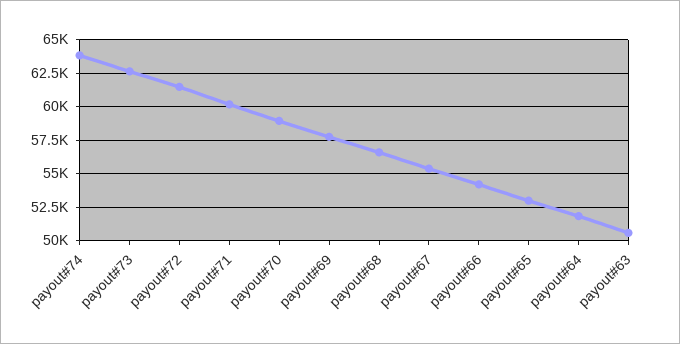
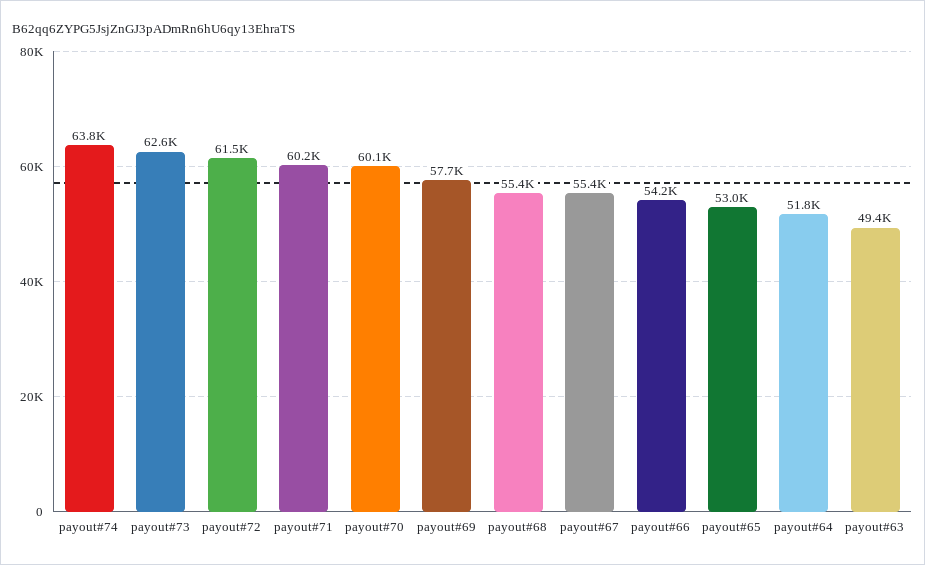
  {
    "payout#74": 63800,
    "payout#73": 62600,
    "payout#72": 61500,
    "payout#71": 60200,
-   "payout#70": 59000,
+   "payout#70": 60100,
    "payout#69": 57700,
-   "payout#68": 56500,
+   "payout#68": 55400,
    "payout#67": 55400,
    "payout#66": 54200,
    "payout#65": 53000,
    "payout#64": 51800,
-   "payout#63": 50500
+   "payout#63": 49400
  }

